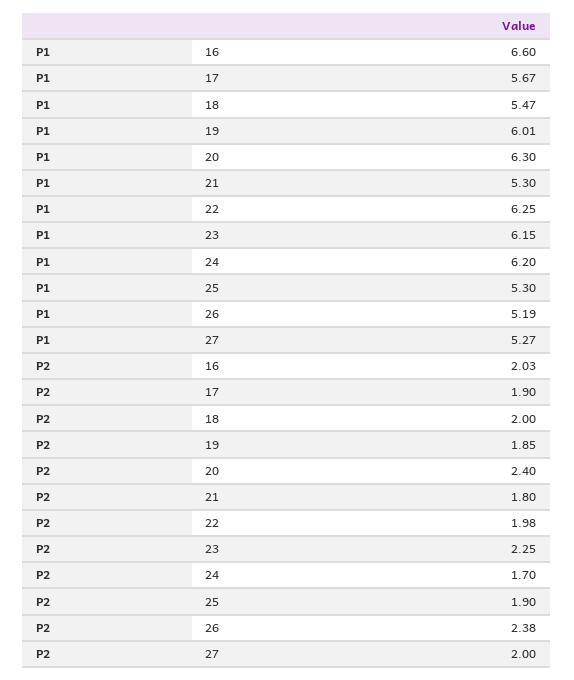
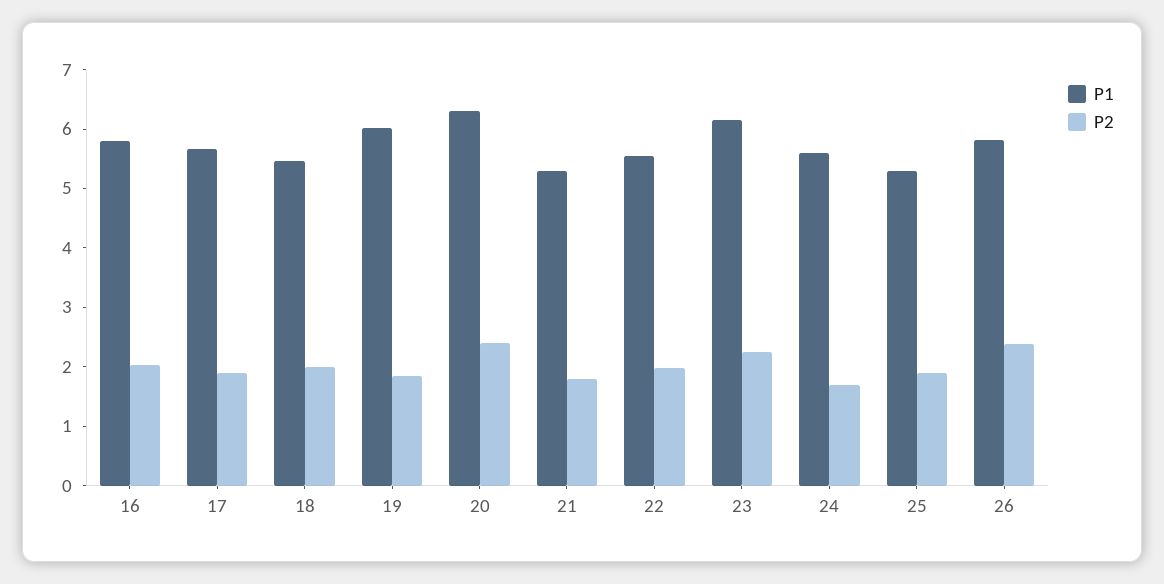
  {
    "P1": {
-     "16": 6.6,
+     "16": 5.8,
      "17": 5.67,
      "18": 5.47,
      "19": 6.01,
      "20": 6.3,
      "21": 5.3,
-     "22": 6.25,
+     "22": 5.6,
      "23": 6.15,
-     "24": 6.2,
+     "24": 5.6,
      "25": 5.3,
-     "26": 5.19,
+     "26": 5.8
-     "27": 5.27
    },
    "P2": {
      "16": 2.03,
      "17": 1.9,
      "18": 2,
      "19": 1.85,
      "20": 2.4,
      "21": 1.8,
      "22": 1.98,
      "23": 2.25,
      "24": 1.7,
      "25": 1.9,
-     "26": 2.38,
+     "26": 2.38
-     "27": 2
    }
  }

